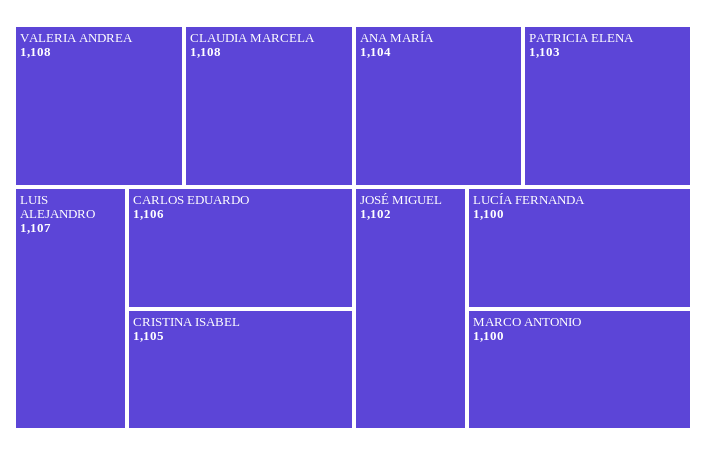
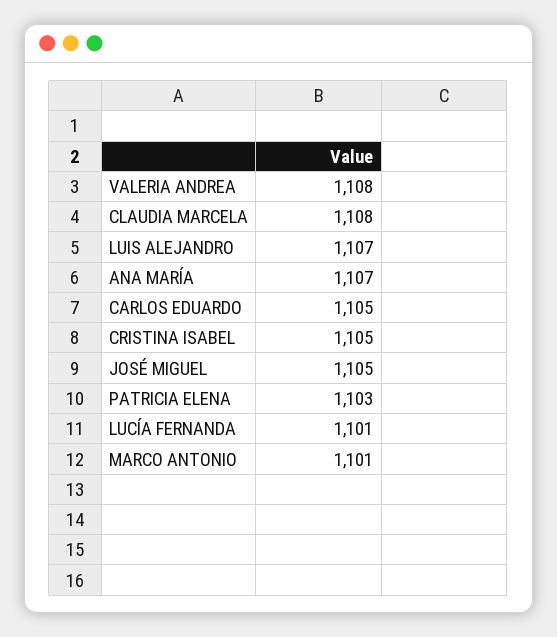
  {
    "VALERIA ANDREA": 1108,
    "CLAUDIA MARCELA": 1108,
    "LUIS ALEJANDRO": 1107,
-   "CARLOS EDUARDO": 1106,
+   "CARLOS EDUARDO": 1105,
    "CRISTINA ISABEL": 1105,
-   "ANA MARÍA": 1104,
+   "ANA MARÍA": 1107,
    "PATRICIA ELENA": 1103,
-   "JOSÉ MIGUEL": 1102,
+   "JOSÉ MIGUEL": 1105,
-   "LUCÍA FERNANDA": 1100,
+   "LUCÍA FERNANDA": 1101,
-   "MARCO ANTONIO": 1100
+   "MARCO ANTONIO": 1101
  }

